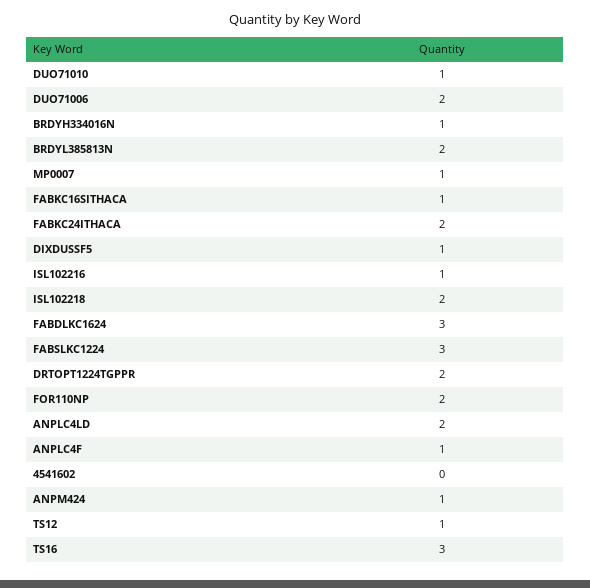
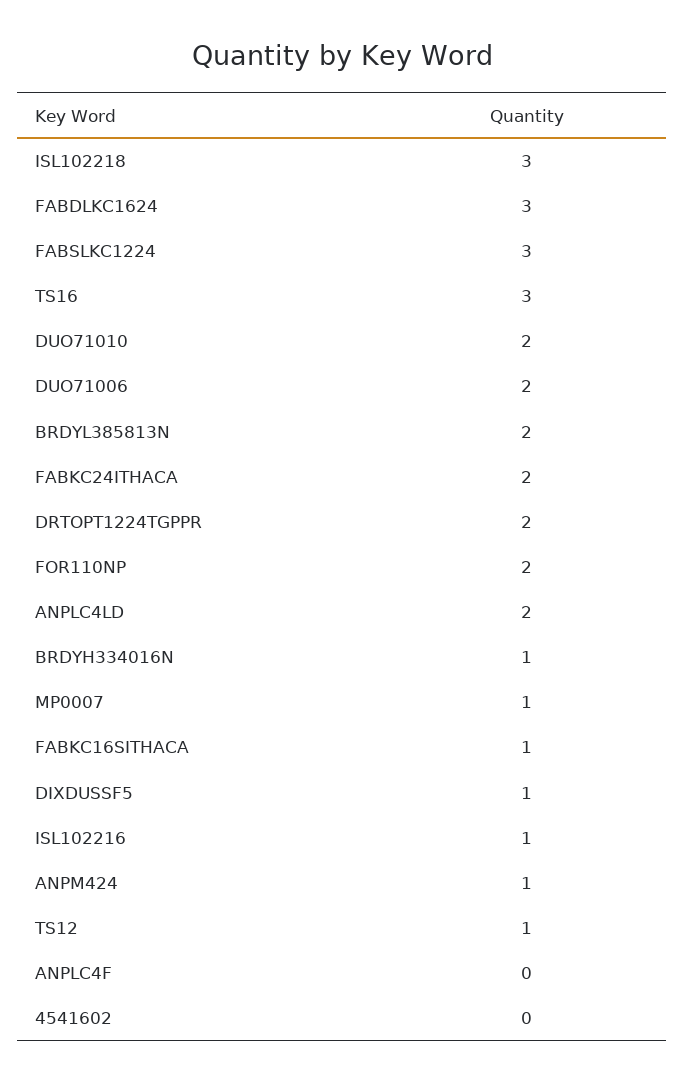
  {
-   "DUO71010": 1,
+   "DUO71010": 2,
    "DUO71006": 2,
    "BRDYH334016N": 1,
    "BRDYL385813N": 2,
    "MP0007": 1,
    "FABKC16SITHACA": 1,
    "FABKC24ITHACA": 2,
    "DIXDUSSF5": 1,
    "ISL102216": 1,
-   "ISL102218": 2,
+   "ISL102218": 3,
    "FABDLKC1624": 3,
    "FABSLKC1224": 3,
    "DRTOPT1224TGPPR": 2,
    "FOR110NP": 2,
    "ANPLC4LD": 2,
-   "ANPLC4F": 1,
+   "ANPLC4F": 0,
    "4541602": 0,
    "ANPM424": 1,
    "TS12": 1,
    "TS16": 3
  }

